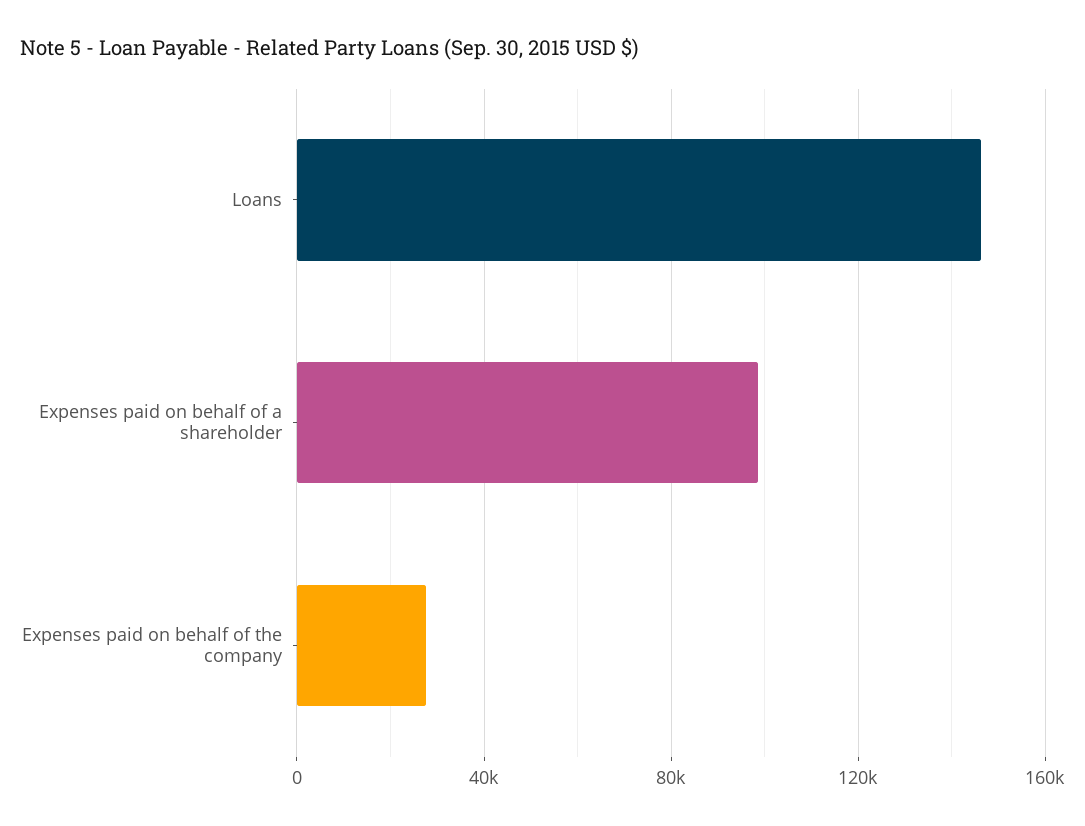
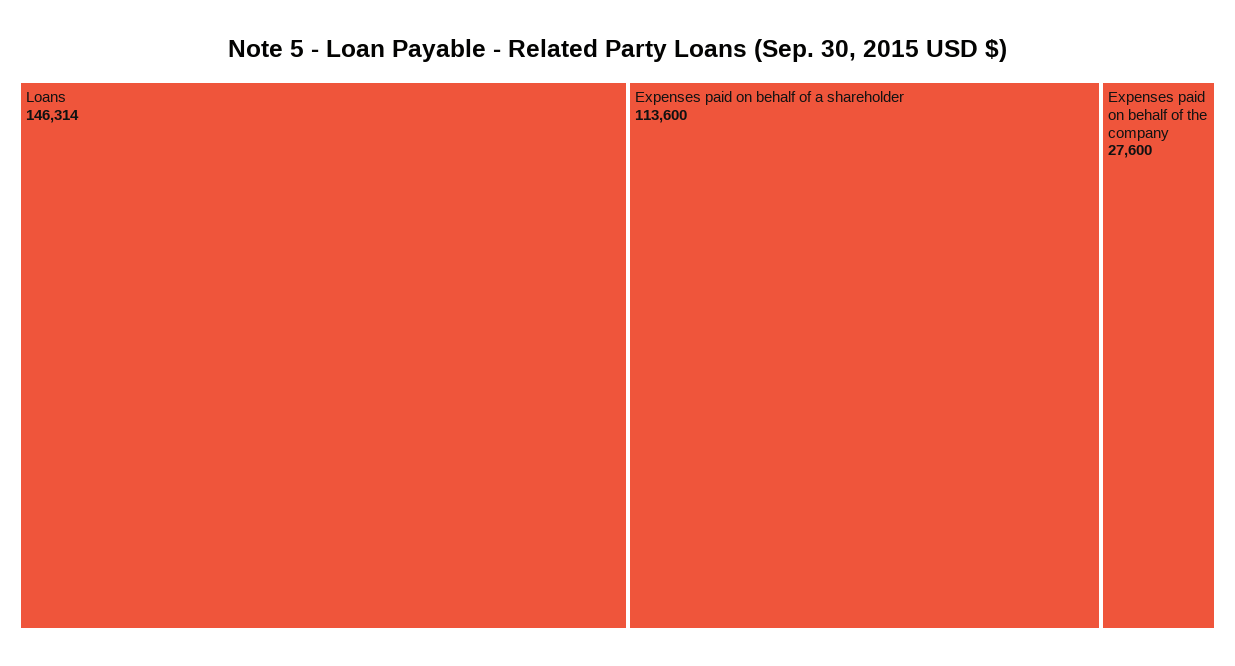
  {
    "Loans": 146314,
-   "Expenses paid on behalf of a shareholder": 100000,
+   "Expenses paid on behalf of a shareholder": 113600,
    "Expenses paid on behalf of the company": 27600
  }

